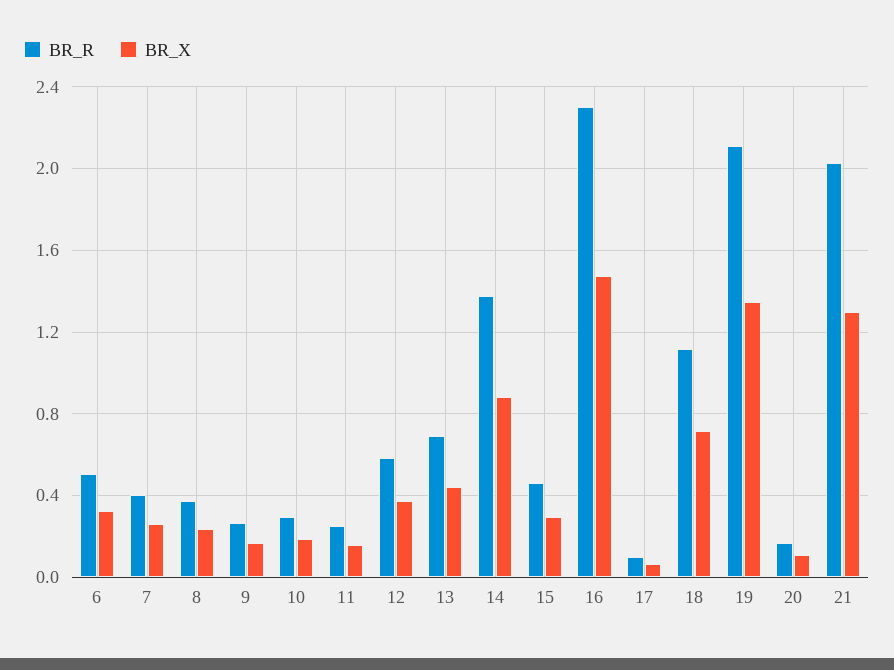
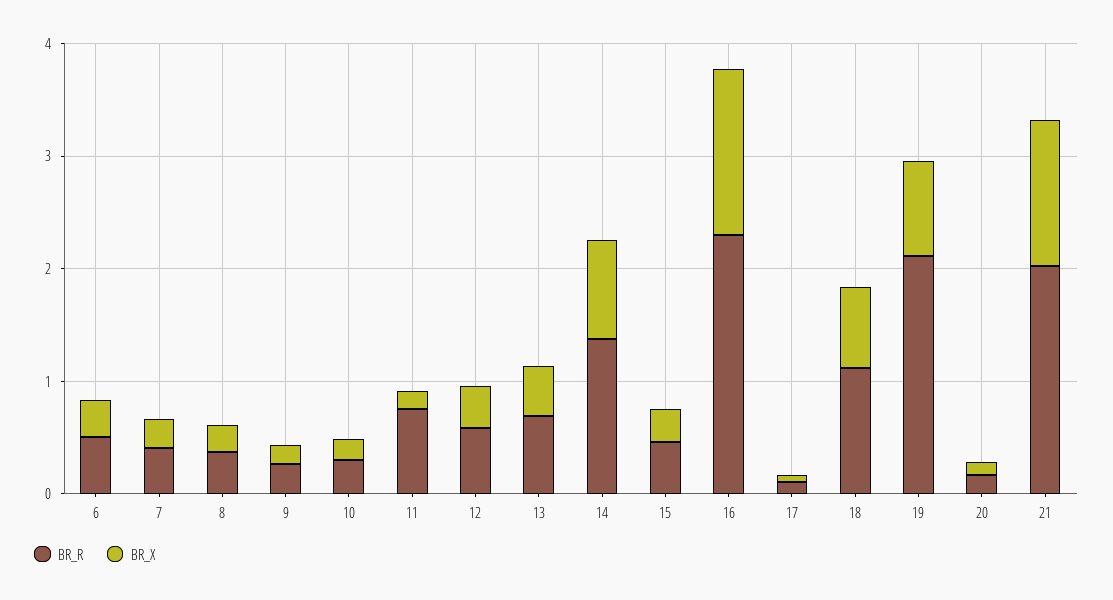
  {
    "BR_R": {
      "6": 0.5,
      "7": 0.4,
      "8": 0.35,
      "9": 0.25,
      "10": 0.3,
-     "11": 0.25,
+     "11": 0.8,
      "12": 0.6,
      "13": 0.7,
      "14": 1.4,
      "15": 0.45,
      "16": 2.3,
      "17": 0.1,
      "18": 1.1,
      "19": 2.1,
      "20": 0.15,
      "21": 2.05
    },
    "BR_X": {
      "6": 0.35,
      "7": 0.25,
      "8": 0.25,
      "9": 0.15,
      "10": 0.2,
      "11": 0.15,
      "12": 0.35,
      "13": 0.45,
      "14": 0.9,
      "15": 0.3,
      "16": 1.45,
      "17": 0.05,
      "18": 0.7,
-     "19": 1.35,
+     "19": 0.8,
      "20": 0.1,
      "21": 1.3
    }
  }

